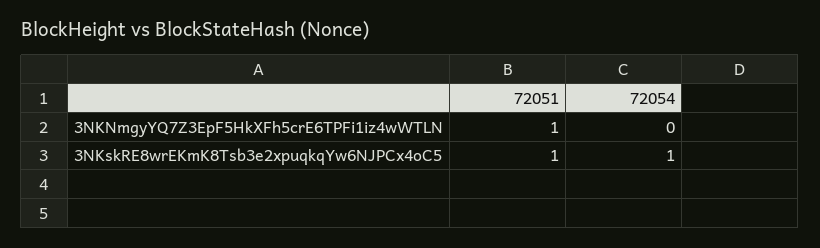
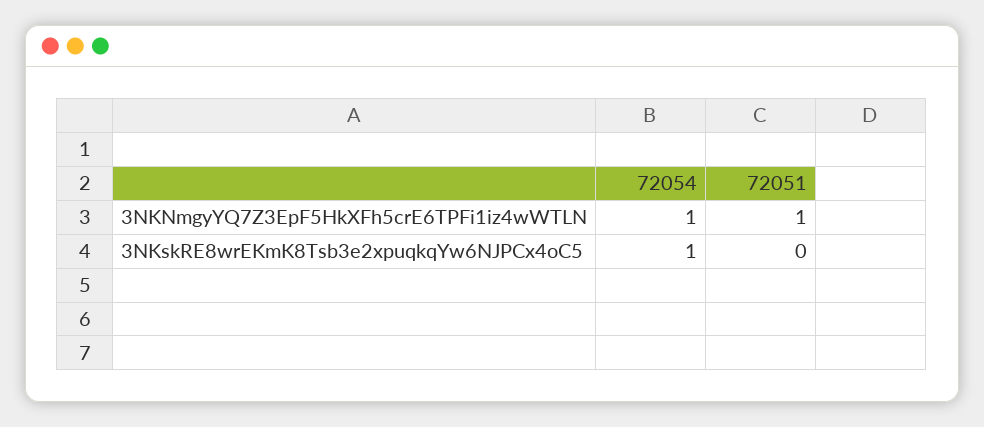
  {
    "72051": {
      "3NKNmgyYQ7Z3EpF5HkXFh5crE6TPFi1iz4wWTLN": 1,
-     "3NKskRE8wrEKmK8Tsb3e2xpuqkqYw6NJPCx4oC5": 1
+     "3NKskRE8wrEKmK8Tsb3e2xpuqkqYw6NJPCx4oC5": 0
    },
    "72054": {
-     "3NKNmgyYQ7Z3EpF5HkXFh5crE6TPFi1iz4wWTLN": 0,
+     "3NKNmgyYQ7Z3EpF5HkXFh5crE6TPFi1iz4wWTLN": 1,
      "3NKskRE8wrEKmK8Tsb3e2xpuqkqYw6NJPCx4oC5": 1
    }
  }

